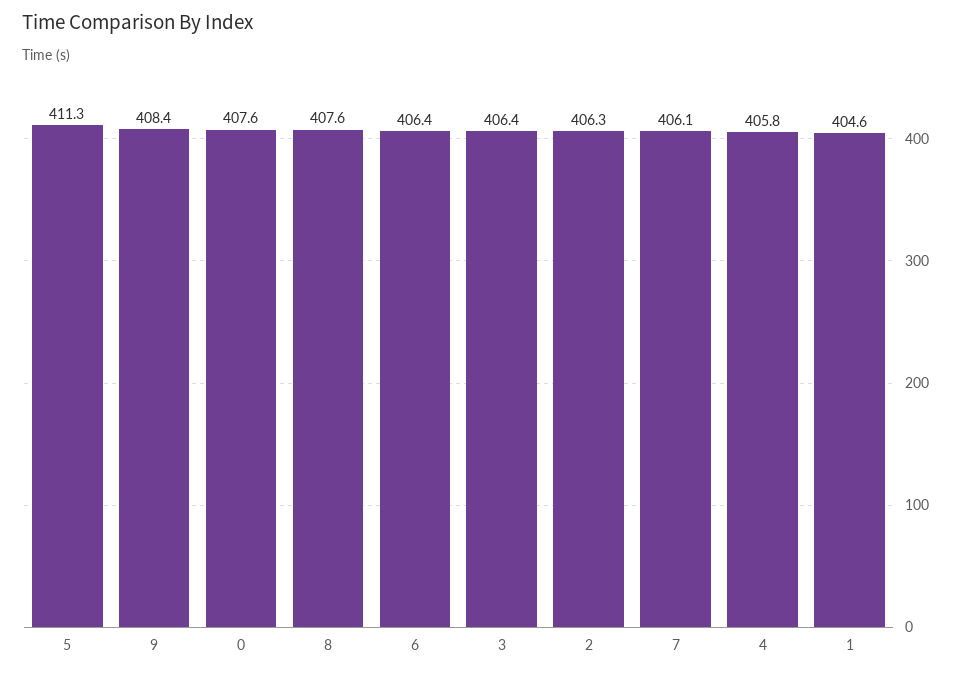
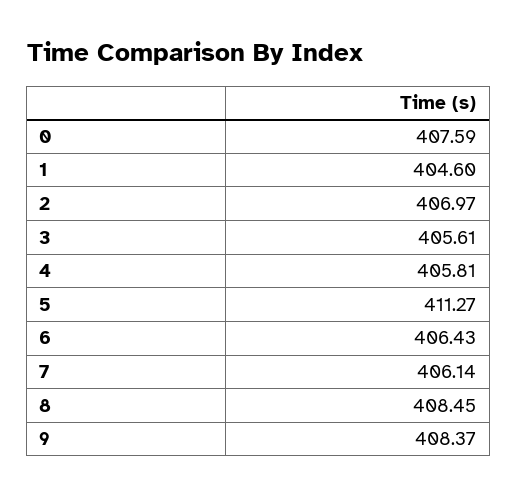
  {
    "5": 411.27,
    "9": 408.37,
    "0": 407.59,
-   "8": 407.6,
+   "8": 408.45,
    "6": 406.43,
-   "3": 406.4,
+   "3": 405.61,
-   "2": 406.3,
+   "2": 406.97,
    "7": 406.14,
    "4": 405.81,
    "1": 404.6
  }

